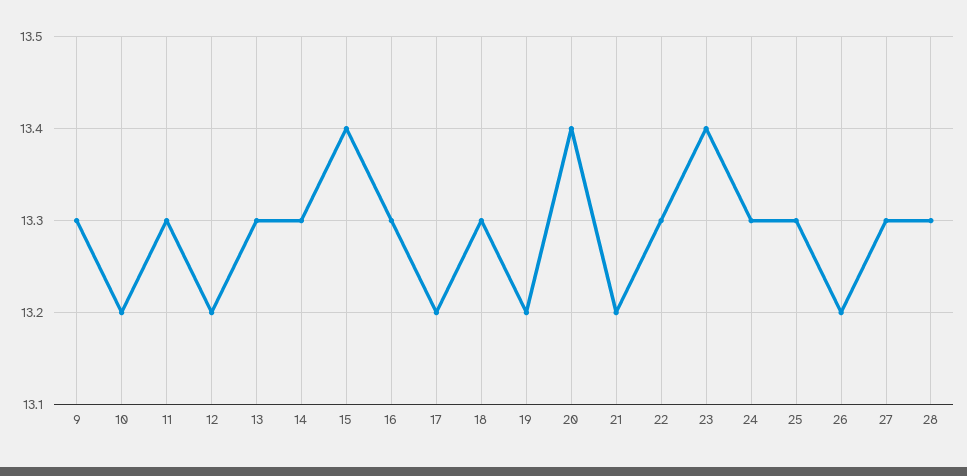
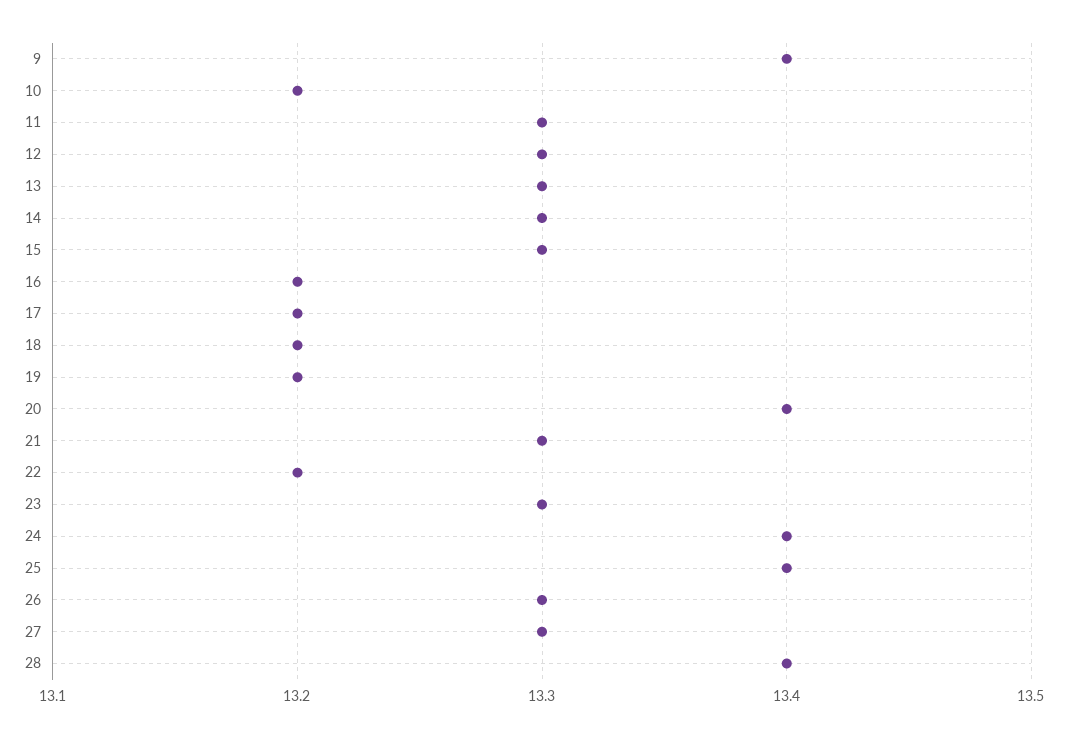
  {
-   "9": 13.3,
+   "9": 13.4,
    "10": 13.2,
    "11": 13.3,
-   "12": 13.2,
+   "12": 13.3,
    "13": 13.3,
    "14": 13.3,
-   "15": 13.4,
+   "15": 13.3,
-   "16": 13.3,
+   "16": 13.2,
    "17": 13.2,
-   "18": 13.3,
+   "18": 13.2,
    "19": 13.2,
    "20": 13.4,
-   "21": 13.2,
+   "21": 13.3,
-   "22": 13.3,
+   "22": 13.2,
-   "23": 13.4,
+   "23": 13.3,
-   "24": 13.3,
+   "24": 13.4,
-   "25": 13.3,
+   "25": 13.4,
-   "26": 13.2,
+   "26": 13.3,
    "27": 13.3,
-   "28": 13.3
+   "28": 13.4
  }

